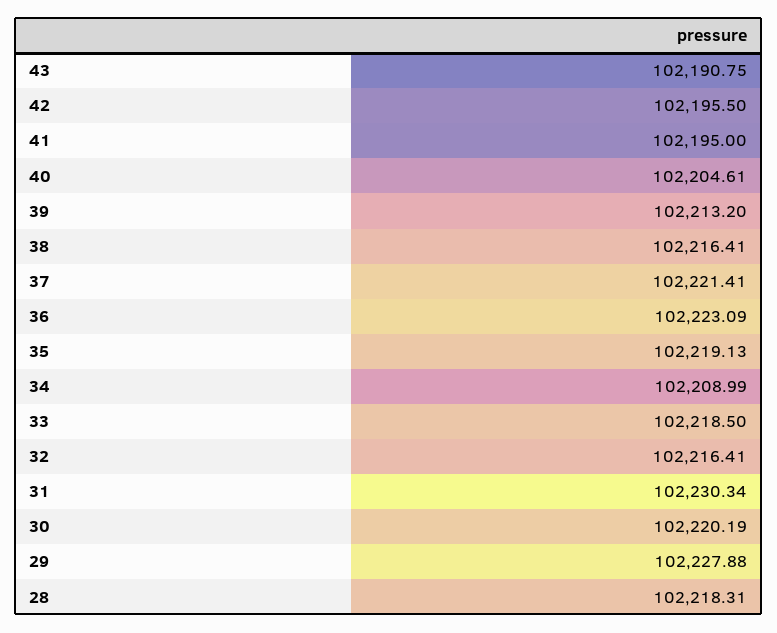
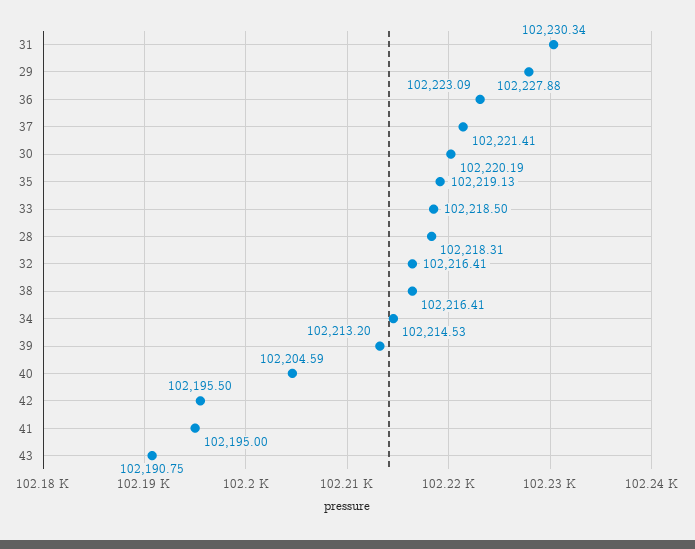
  {
    "43": 102190.75,
    "42": 102195.5,
    "41": 102195,
-   "40": 102204.61,
+   "40": 102204.59,
    "39": 102213.2,
    "38": 102216.41,
    "37": 102221.41,
    "36": 102223.09,
    "35": 102219.13,
-   "34": 102208.99,
+   "34": 102214.53,
    "33": 102218.5,
    "32": 102216.41,
    "31": 102230.34,
    "30": 102220.19,
    "29": 102227.88,
    "28": 102218.31
  }

